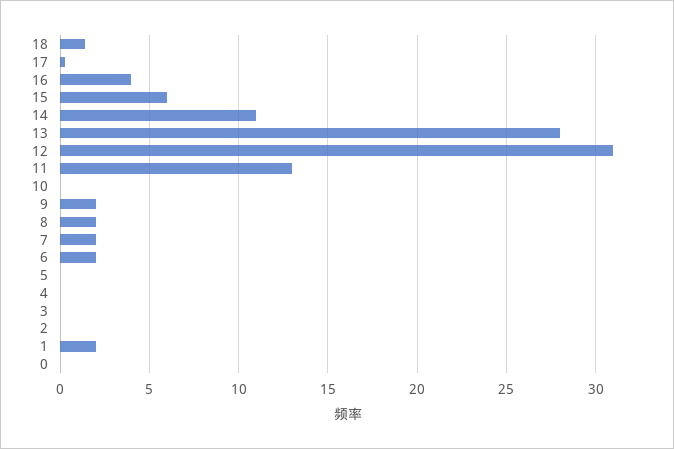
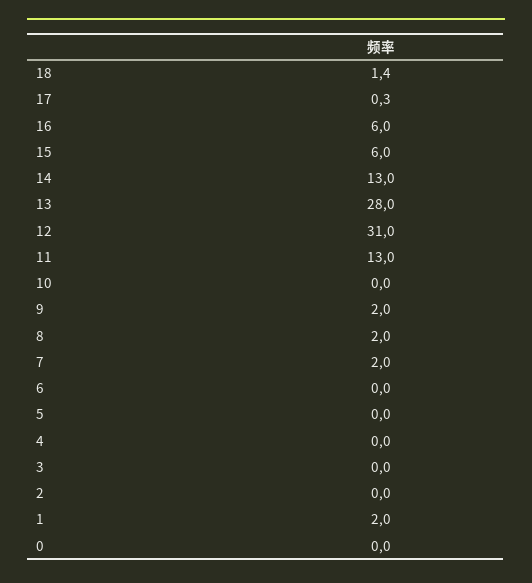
  {
    "18": 1.4,
    "17": 0.3,
-   "16": 4,
+   "16": 6,
    "15": 6,
-   "14": 11,
+   "14": 13,
    "13": 28,
    "12": 31,
    "11": 13,
    "10": 0,
    "9": 2,
    "8": 2,
    "7": 2,
-   "6": 2,
+   "6": 0,
    "5": 0,
    "4": 0,
    "3": 0,
    "2": 0,
    "1": 2,
    "0": 0
  }

